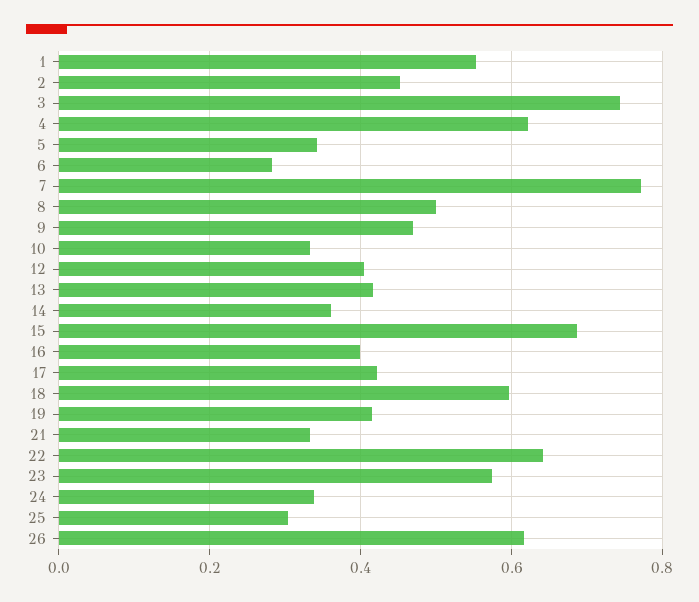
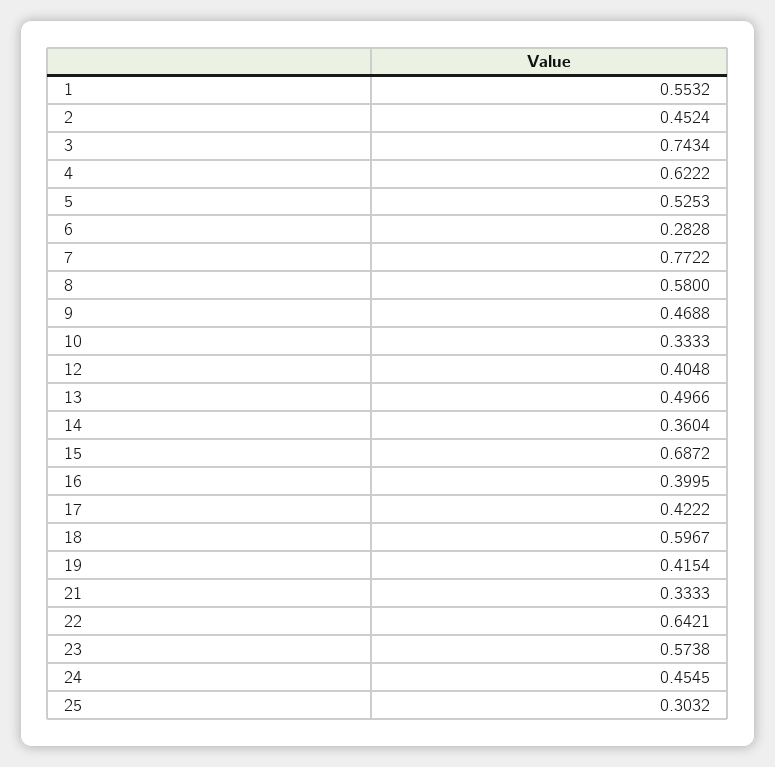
  {
    "1": 0.5532,
    "2": 0.4524,
    "3": 0.7434,
    "4": 0.6222,
-   "5": 0.34,
+   "5": 0.5253,
    "6": 0.2828,
    "7": 0.7722,
-   "8": 0.5,
+   "8": 0.58,
    "9": 0.4688,
    "10": 0.3333,
    "12": 0.4048,
-   "13": 0.42,
+   "13": 0.4966,
    "14": 0.3604,
    "15": 0.6872,
    "16": 0.3995,
    "17": 0.4222,
    "18": 0.5967,
    "19": 0.4154,
    "21": 0.3333,
    "22": 0.6421,
    "23": 0.5738,
-   "24": 0.34,
+   "24": 0.4545,
-   "25": 0.3032,
+   "25": 0.3032
-   "26": 0.62
  }

